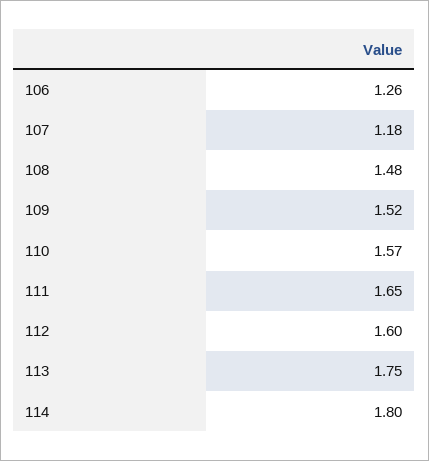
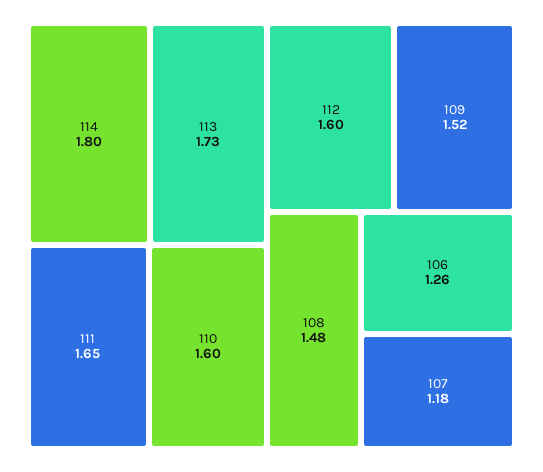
  {
    "106": 1.26,
    "107": 1.18,
    "108": 1.48,
    "109": 1.52,
-   "110": 1.57,
+   "110": 1.6,
    "111": 1.65,
    "112": 1.6,
-   "113": 1.75,
+   "113": 1.73,
    "114": 1.8
  }

